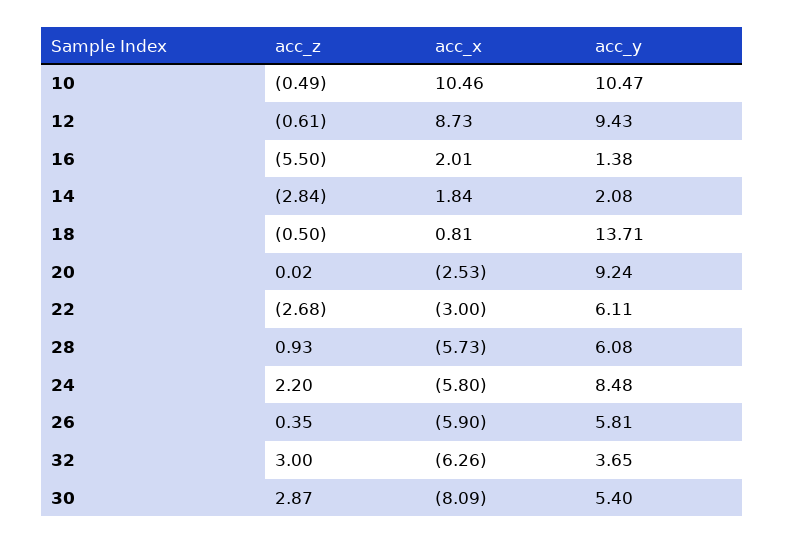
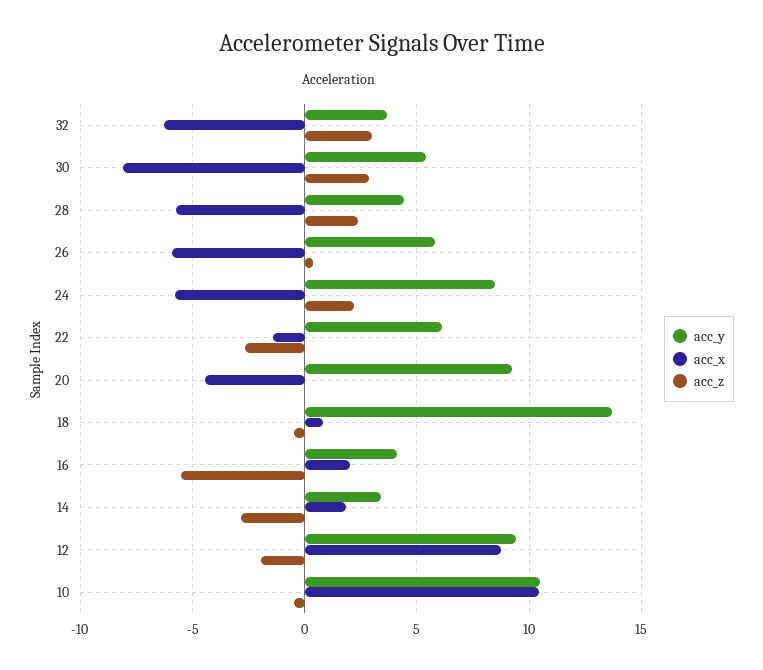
  {
    "acc_z": {
      "10": -0.49,
-     "12": -0.61,
+     "12": -2,
      "16": -5.5,
      "14": -2.84,
      "18": -0.5,
      "20": 0.02,
      "22": -2.68,
-     "28": 0.93,
+     "28": 2.5,
      "24": 2.2,
      "26": 0.35,
      "32": 3,
      "30": 2.87
    },
    "acc_x": {
      "10": 10.46,
      "12": 8.73,
      "16": 2.01,
      "14": 1.84,
      "18": 0.81,
-     "20": -2.53,
+     "20": -4.5,
-     "22": -3,
+     "22": -1.5,
      "28": -5.73,
      "24": -5.8,
      "26": -5.9,
      "32": -6.26,
      "30": -8.09
    },
    "acc_y": {
      "10": 10.47,
      "12": 9.43,
-     "16": 1.38,
+     "16": 4,
-     "14": 2.08,
+     "14": 3.5,
      "18": 13.71,
      "20": 9.24,
      "22": 6.11,
-     "28": 6.08,
+     "28": 4.5,
      "24": 8.48,
      "26": 5.81,
      "32": 3.65,
      "30": 5.4
    }
  }

